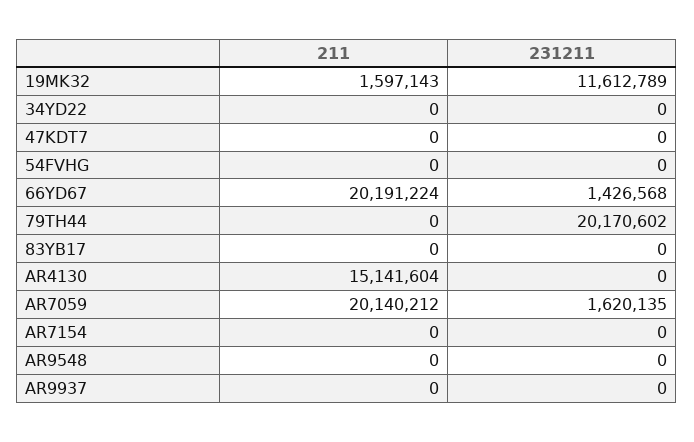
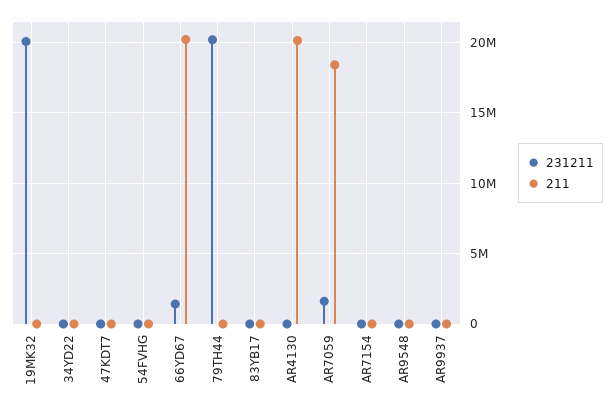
  {
    "211": {
-     "19MK32": 1597143,
+     "19MK32": 0,
      "34YD22": 0,
      "47KDT7": 0,
      "54FVHG": 0,
      "66YD67": 20191224,
      "79TH44": 0,
      "83YB17": 0,
-     "AR4130": 15141604,
+     "AR4130": 20000000,
-     "AR7059": 20140212,
+     "AR7059": 18500000,
      "AR7154": 0,
      "AR9548": 0,
      "AR9937": 0
    },
    "231211": {
-     "19MK32": 11612789,
+     "19MK32": 20000000,
      "34YD22": 0,
      "47KDT7": 0,
      "54FVHG": 0,
      "66YD67": 1426568,
      "79TH44": 20170602,
      "83YB17": 0,
      "AR4130": 0,
      "AR7059": 1620135,
      "AR7154": 0,
      "AR9548": 0,
      "AR9937": 0
    }
  }

